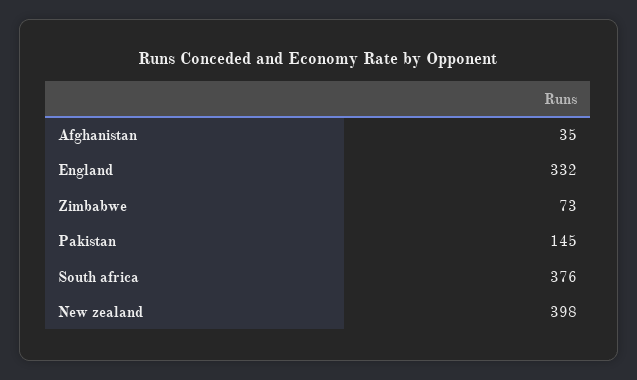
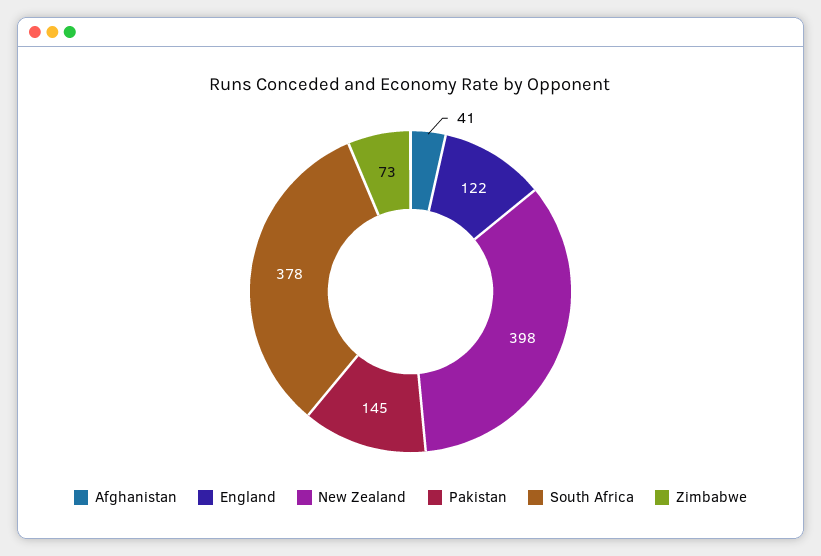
  {
-   "Afghanistan": 35,
+   "Afghanistan": 41,
-   "England": 332,
+   "England": 122,
    "Zimbabwe": 73,
    "Pakistan": 145,
-   "South africa": 376,
+   "South africa": 378,
    "New zealand": 398
  }

